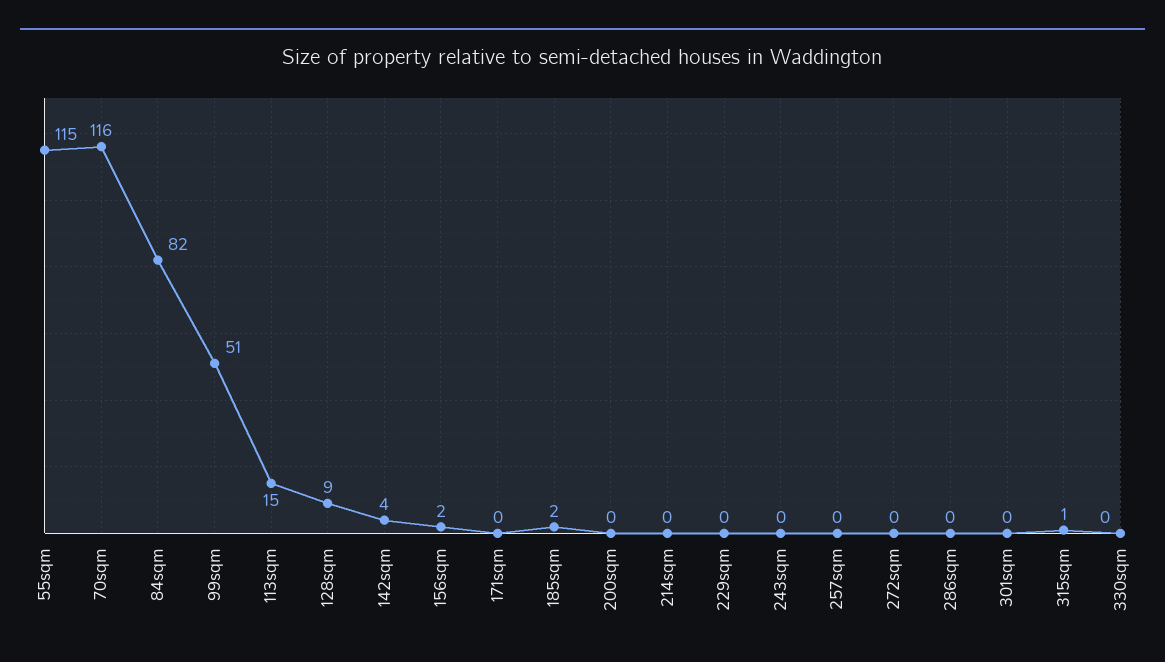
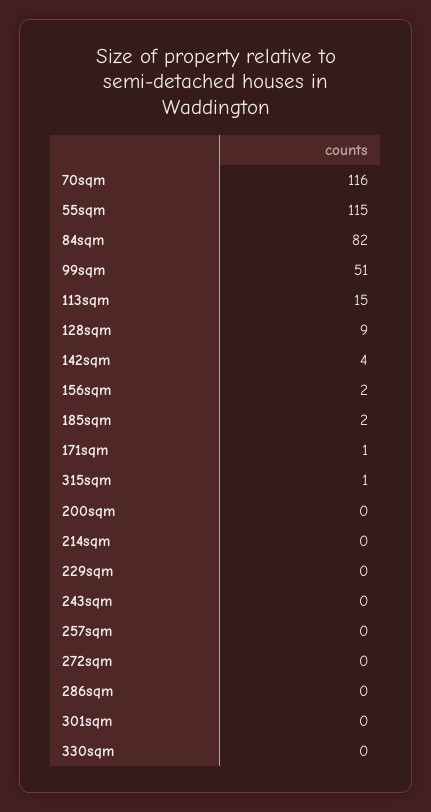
  {
    "55sqm": 115,
    "70sqm": 116,
    "84sqm": 82,
    "99sqm": 51,
    "113sqm": 15,
    "128sqm": 9,
    "142sqm": 4,
    "156sqm": 2,
-   "171sqm": 0,
+   "171sqm": 1,
    "185sqm": 2,
    "200sqm": 0,
    "214sqm": 0,
    "229sqm": 0,
    "243sqm": 0,
    "257sqm": 0,
    "272sqm": 0,
    "286sqm": 0,
    "301sqm": 0,
    "315sqm": 1,
    "330sqm": 0
  }

